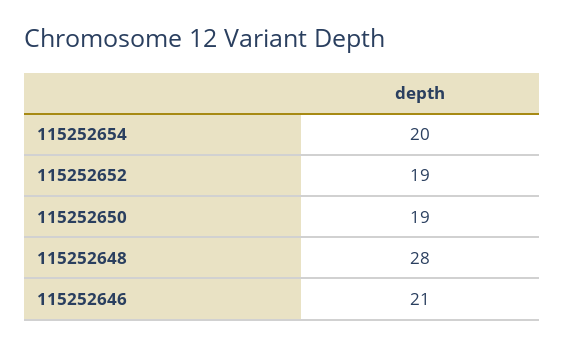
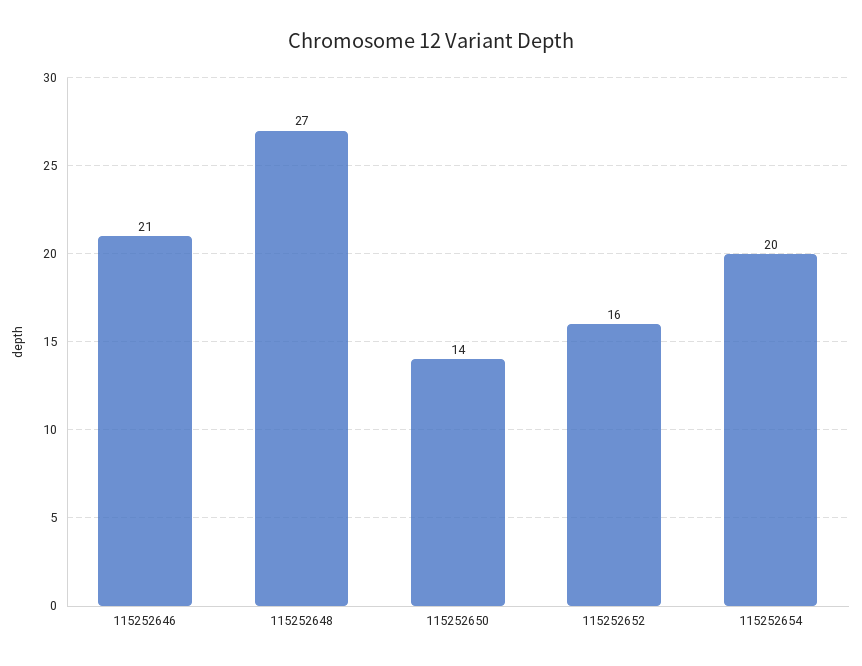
  {
    "115252654": 20,
-   "115252652": 19,
+   "115252652": 16,
-   "115252650": 19,
+   "115252650": 14,
-   "115252648": 28,
+   "115252648": 27,
    "115252646": 21
  }

